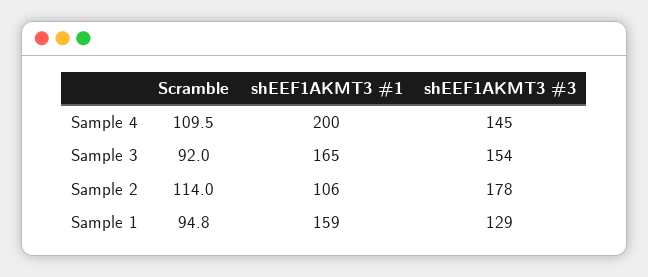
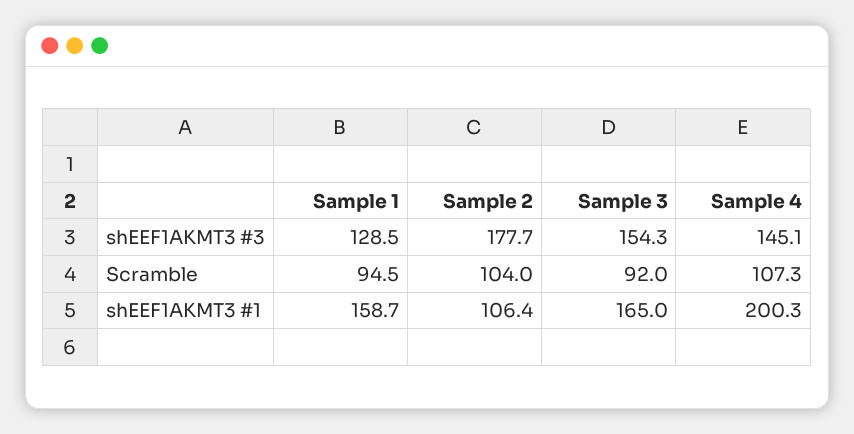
  {
    "Scramble": {
-     "Sample 4": 109.5,
+     "Sample 4": 107.3,
      "Sample 3": 92,
-     "Sample 2": 114,
+     "Sample 2": 104,
-     "Sample 1": 94.8
+     "Sample 1": 94.5
    },
    "shEEF1AKMT3 #1": {
      "Sample 4": 200.3,
      "Sample 3": 165,
      "Sample 2": 106.4,
      "Sample 1": 158.7
    },
    "shEEF1AKMT3 #3": {
      "Sample 4": 145.1,
      "Sample 3": 154.3,
      "Sample 2": 177.7,
      "Sample 1": 128.5
    }
  }

